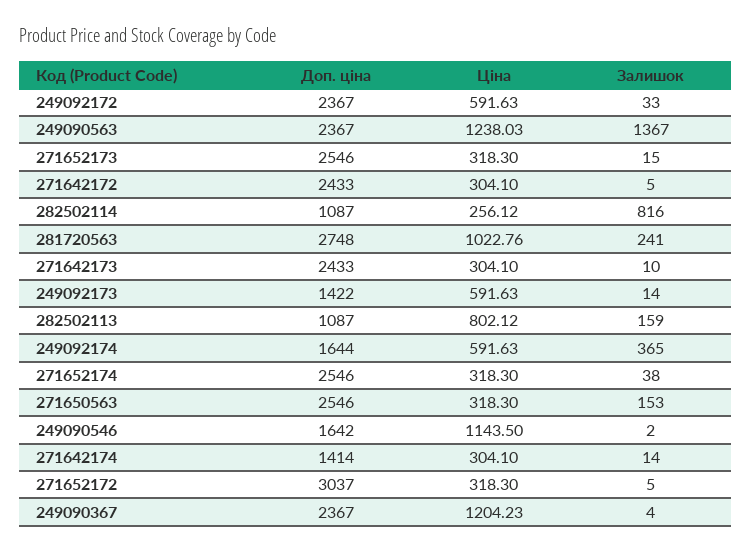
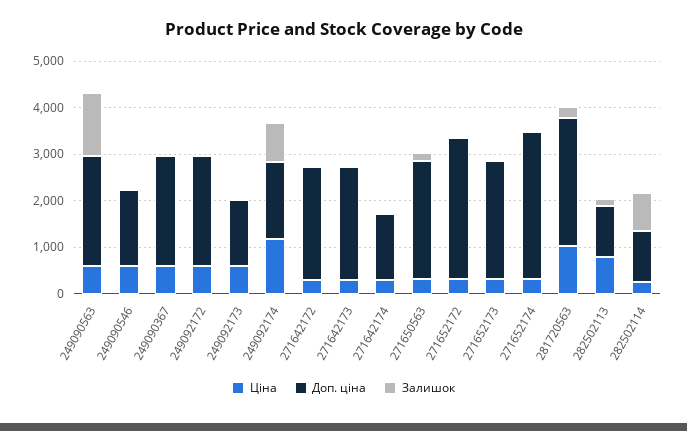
  {
    "Доп. ціна": {
      "249092172": 2367,
      "249090563": 2367,
      "271652173": 2546,
      "271642172": 2433,
      "282502114": 1087,
      "281720563": 2748,
      "271642173": 2433,
      "249092173": 1422,
      "282502113": 1087,
      "249092174": 1644,
-     "271652174": 2546,
+     "271652174": 3200,
      "271650563": 2546,
      "249090546": 1642,
      "271642174": 1414,
      "271652172": 3037,
      "249090367": 2367
    },
    "Ціна": {
      "249092172": 591.63,
-     "249090563": 1238.03,
+     "249090563": 600,
      "271652173": 318.3,
      "271642172": 304.1,
      "282502114": 256.12,
      "281720563": 1022.76,
      "271642173": 304.1,
      "249092173": 591.63,
      "282502113": 802.12,
-     "249092174": 591.63,
+     "249092174": 1200,
      "271652174": 318.3,
      "271650563": 318.3,
-     "249090546": 1143.5,
+     "249090546": 600,
      "271642174": 304.1,
      "271652172": 318.3,
-     "249090367": 1204.23
+     "249090367": 600
    },
    "Залишок": {
      "249092172": 33,
      "249090563": 1367,
      "271652173": 15,
      "271642172": 5,
      "282502114": 816,
      "281720563": 241,
      "271642173": 10,
      "249092173": 14,
      "282502113": 159,
-     "249092174": 365,
+     "249092174": 800,
      "271652174": 38,
      "271650563": 153,
      "249090546": 2,
      "271642174": 14,
      "271652172": 5,
      "249090367": 4
    }
  }

